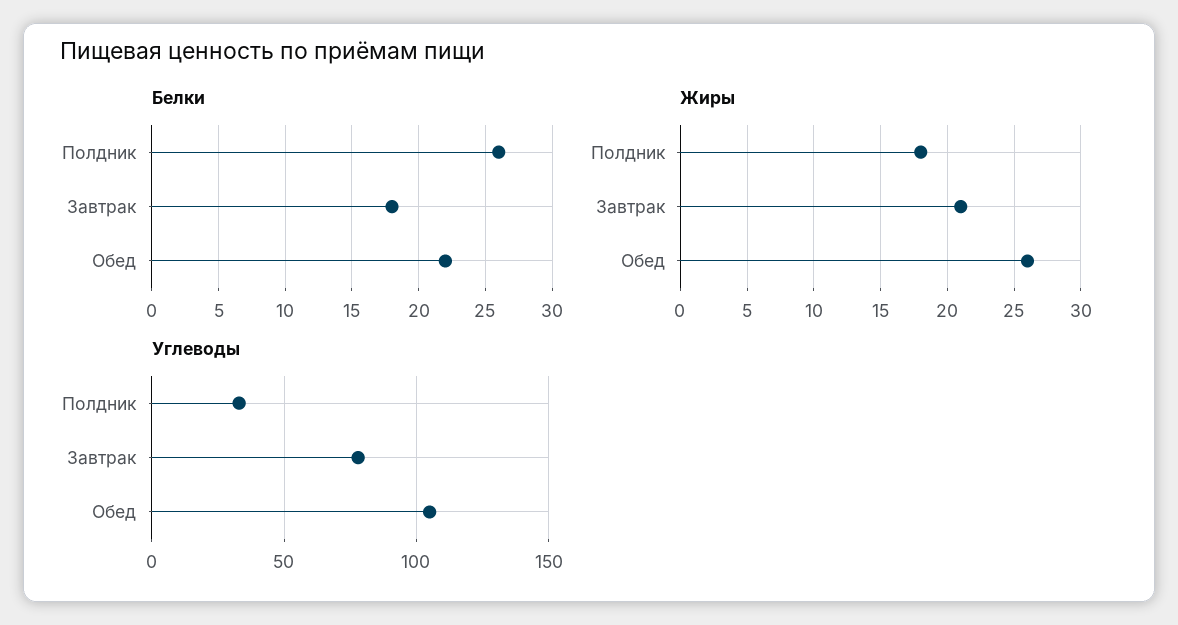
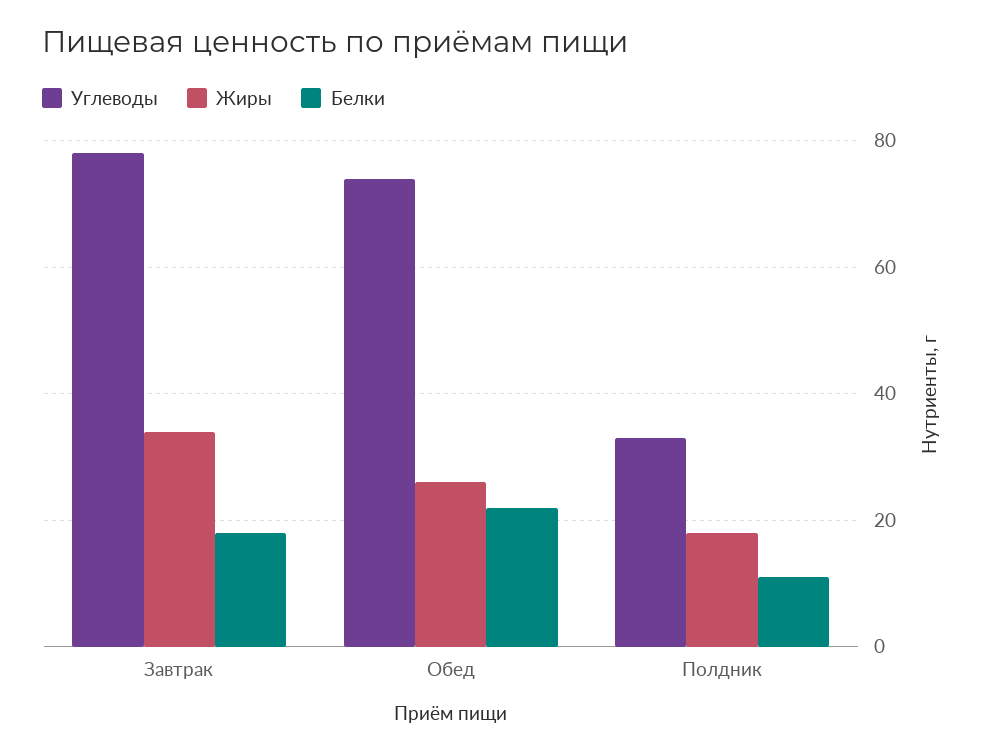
  {
    "Белки": {
-     "Полдник": 26,
+     "Полдник": 10,
      "Завтрак": 18,
      "Обед": 22
    },
    "Жиры": {
      "Полдник": 18,
-     "Завтрак": 21,
+     "Завтрак": 35,
      "Обед": 26
    },
    "Углеводы": {
      "Полдник": 35,
      "Завтрак": 80,
-     "Обед": 105
+     "Обед": 75
    }
  }

